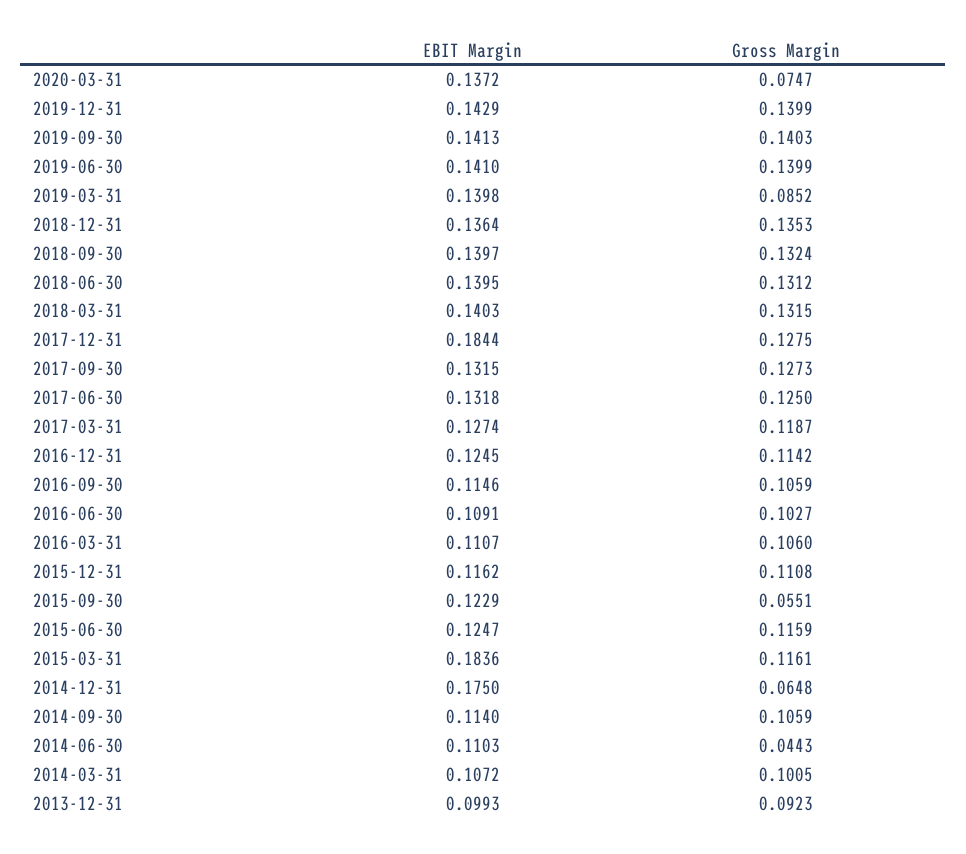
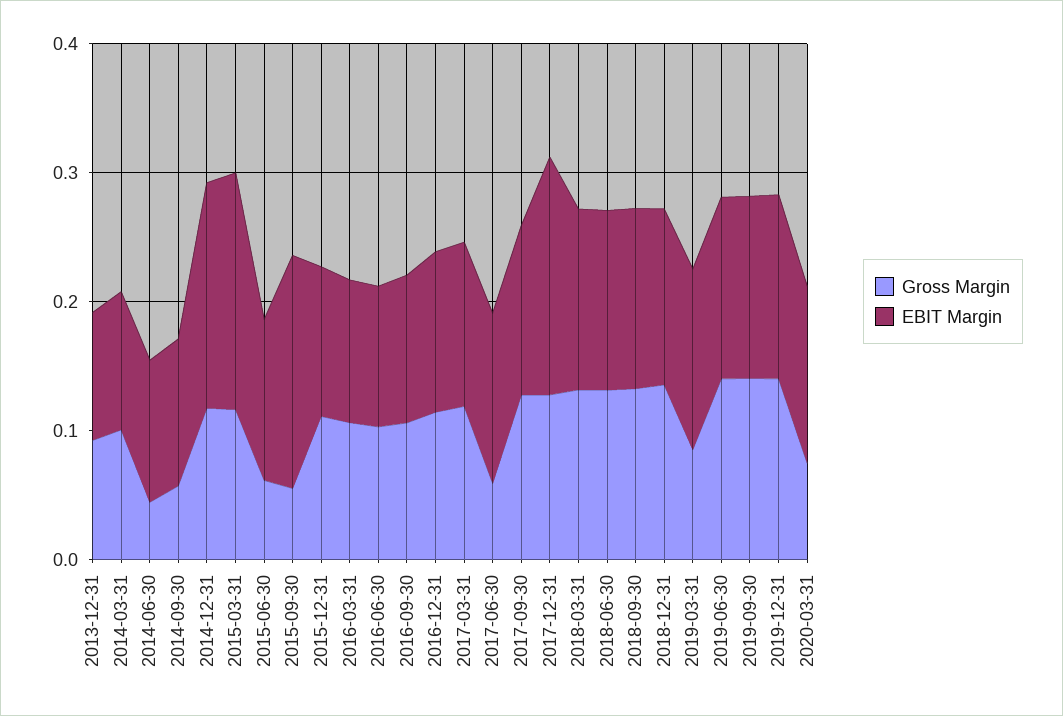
  {
    "EBIT Margin": {
      "2020-03-31": 0.1372,
      "2019-12-31": 0.1429,
      "2019-09-30": 0.1413,
      "2019-06-30": 0.141,
      "2019-03-31": 0.1398,
      "2018-12-31": 0.1364,
      "2018-09-30": 0.1397,
      "2018-06-30": 0.1395,
      "2018-03-31": 0.1403,
      "2017-12-31": 0.1844,
      "2017-09-30": 0.1315,
      "2017-06-30": 0.1318,
      "2017-03-31": 0.1274,
      "2016-12-31": 0.1245,
      "2016-09-30": 0.1146,
      "2016-06-30": 0.1091,
      "2016-03-31": 0.1107,
      "2015-12-31": 0.1162,
-     "2015-09-30": 0.1229,
+     "2015-09-30": 0.18,
      "2015-06-30": 0.1247,
      "2015-03-31": 0.1836,
      "2014-12-31": 0.175,
      "2014-09-30": 0.114,
      "2014-06-30": 0.1103,
      "2014-03-31": 0.1072,
      "2013-12-31": 0.0993
    },
    "Gross Margin": {
      "2020-03-31": 0.0747,
      "2019-12-31": 0.1399,
      "2019-09-30": 0.1403,
      "2019-06-30": 0.1399,
      "2019-03-31": 0.0852,
      "2018-12-31": 0.1353,
      "2018-09-30": 0.1324,
      "2018-06-30": 0.1312,
      "2018-03-31": 0.1315,
      "2017-12-31": 0.1275,
      "2017-09-30": 0.1273,
-     "2017-06-30": 0.125,
+     "2017-06-30": 0.06,
      "2017-03-31": 0.1187,
      "2016-12-31": 0.1142,
      "2016-09-30": 0.1059,
      "2016-06-30": 0.1027,
      "2016-03-31": 0.106,
      "2015-12-31": 0.1108,
      "2015-09-30": 0.0551,
-     "2015-06-30": 0.1159,
+     "2015-06-30": 0.06,
      "2015-03-31": 0.1161,
-     "2014-12-31": 0.0648,
+     "2014-12-31": 0.12,
-     "2014-09-30": 0.1059,
+     "2014-09-30": 0.06,
      "2014-06-30": 0.0443,
      "2014-03-31": 0.1005,
      "2013-12-31": 0.0923
    }
  }

